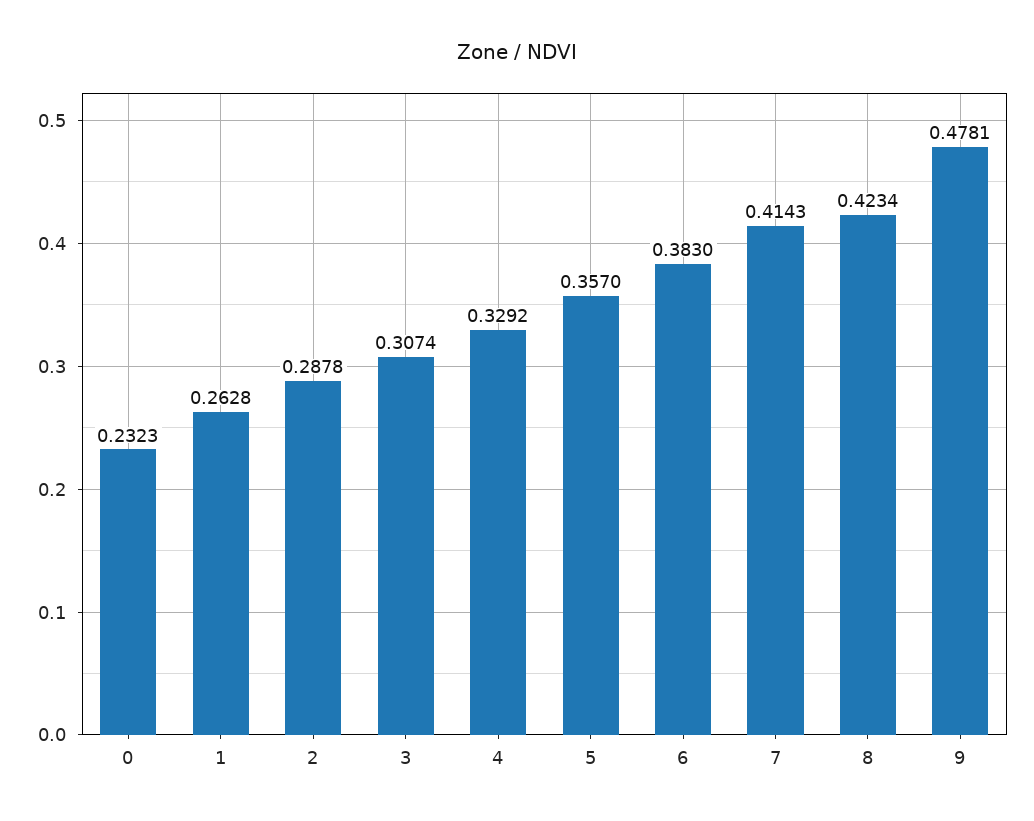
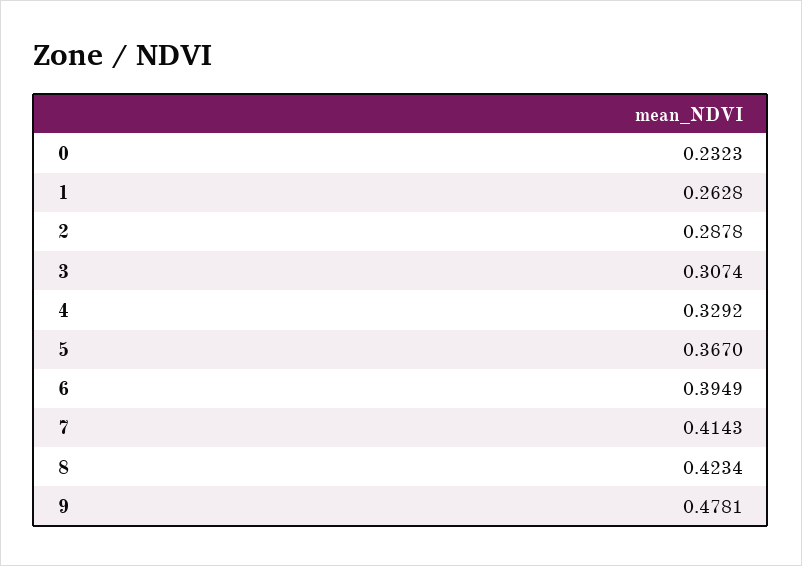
  {
    "0": 0.2323,
    "1": 0.2628,
    "2": 0.2878,
    "3": 0.3074,
    "4": 0.3292,
-   "5": 0.357,
+   "5": 0.367,
-   "6": 0.383,
+   "6": 0.3949,
    "7": 0.4143,
    "8": 0.4234,
    "9": 0.4781
  }

